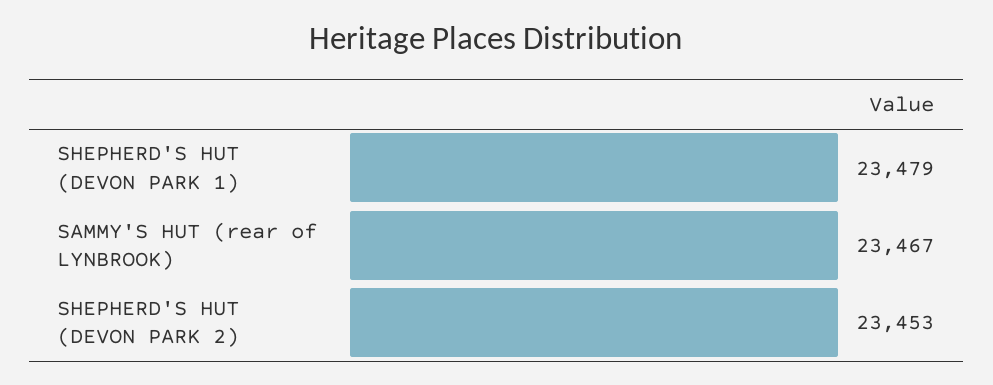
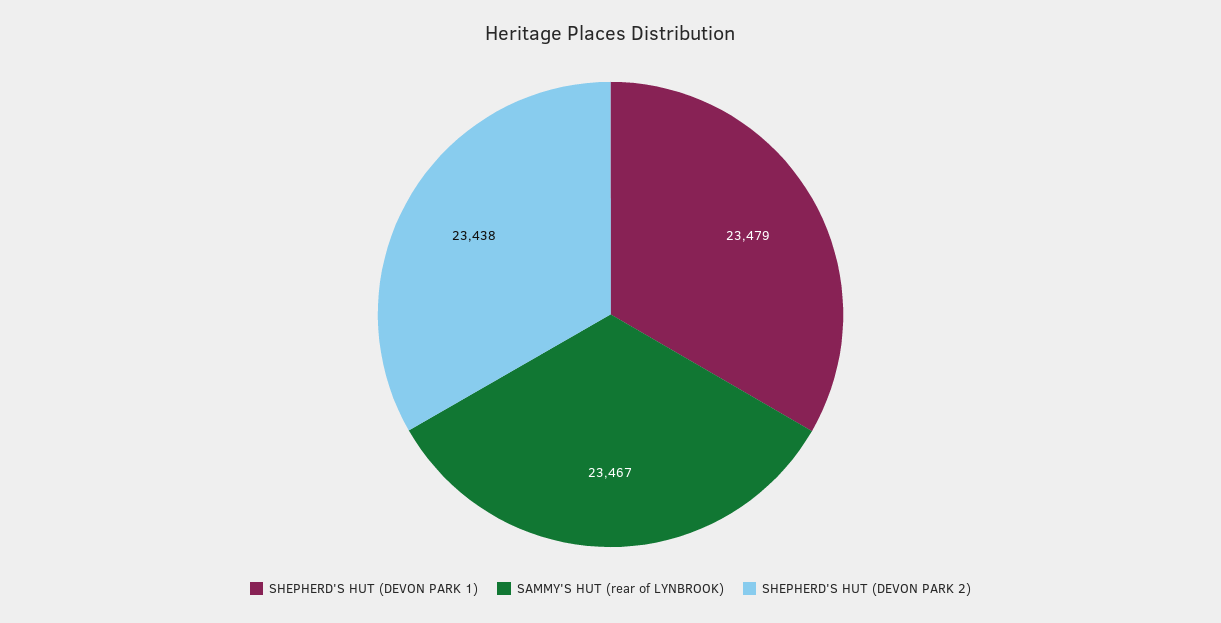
  {
    "SHEPHERD'S HUT (DEVON PARK 1)": 23479,
    "SAMMY'S HUT (rear of LYNBROOK)": 23467,
-   "SHEPHERD'S HUT (DEVON PARK 2)": 23453
+   "SHEPHERD'S HUT (DEVON PARK 2)": 23438
  }

